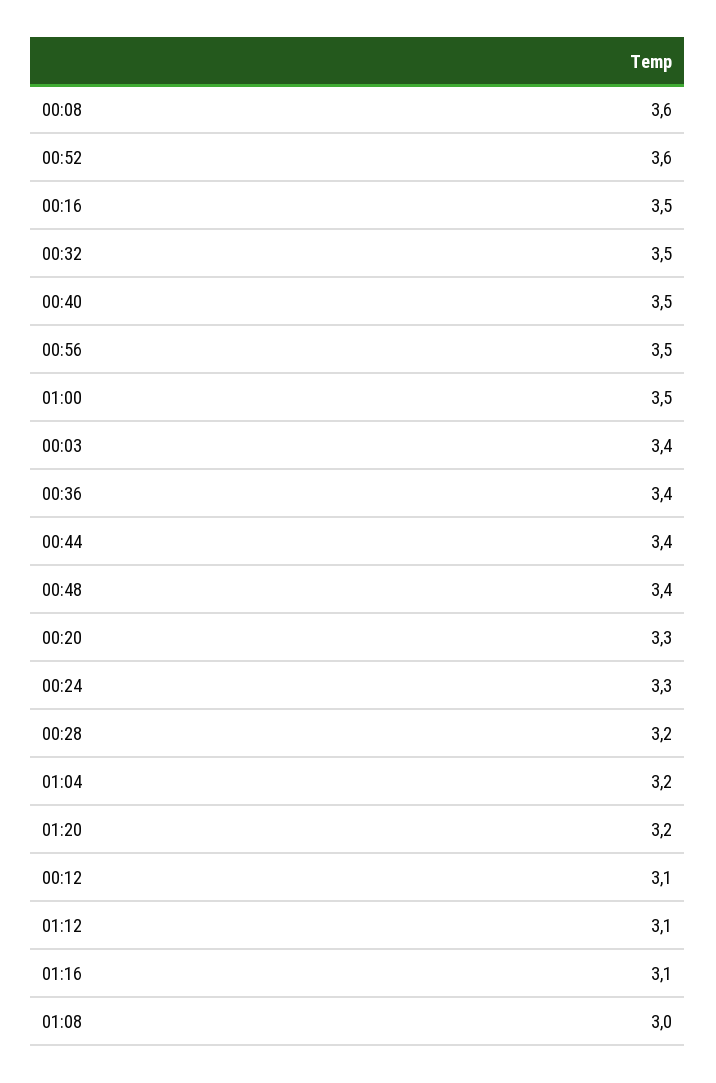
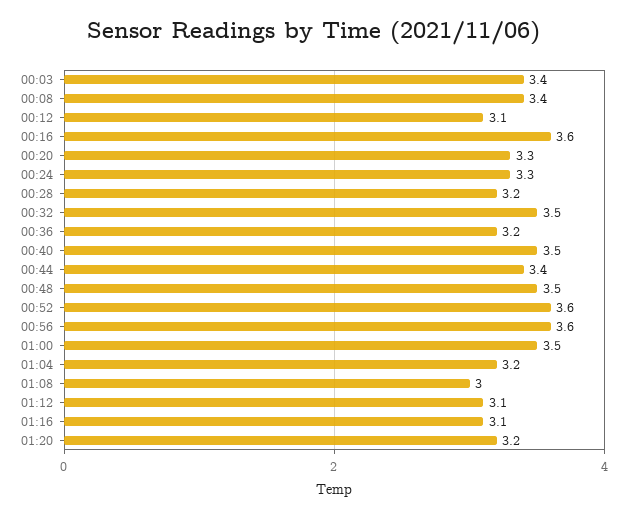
  {
-   "00:08": 3.6,
+   "00:08": 3.4,
    "00:52": 3.6,
-   "00:16": 3.5,
+   "00:16": 3.6,
    "00:32": 3.5,
    "00:40": 3.5,
-   "00:56": 3.5,
+   "00:56": 3.6,
    "01:00": 3.5,
    "00:03": 3.4,
-   "00:36": 3.4,
+   "00:36": 3.2,
    "00:44": 3.4,
-   "00:48": 3.4,
+   "00:48": 3.5,
    "00:20": 3.3,
    "00:24": 3.3,
    "00:28": 3.2,
    "01:04": 3.2,
    "01:20": 3.2,
    "00:12": 3.1,
    "01:12": 3.1,
    "01:16": 3.1,
    "01:08": 3
  }

